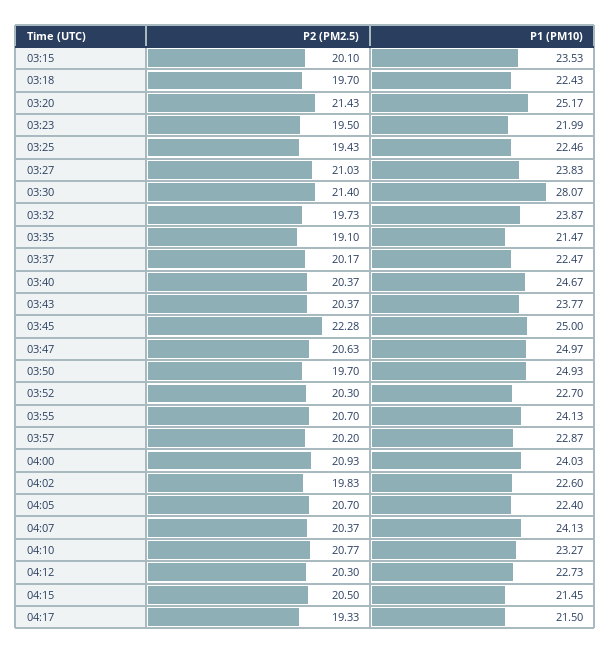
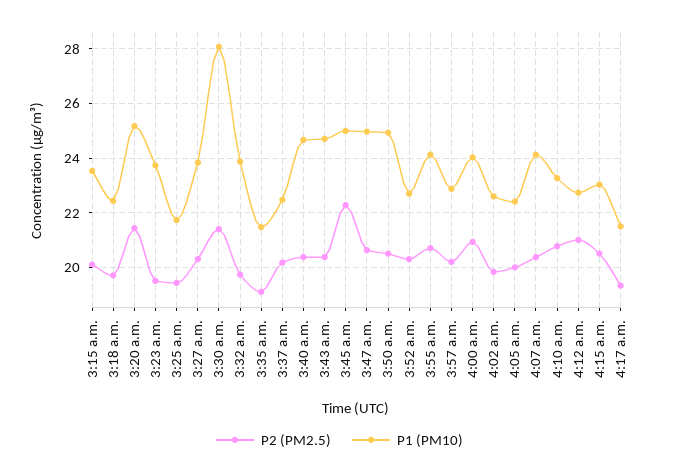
  {
    "P2 (PM2.5)": {
      "03:15": 20.1,
      "03:18": 19.7,
      "03:20": 21.43,
      "03:23": 19.5,
      "03:25": 19.43,
-     "03:27": 21.03,
+     "03:27": 20.25,
      "03:30": 21.4,
      "03:32": 19.73,
      "03:35": 19.1,
      "03:37": 20.17,
      "03:40": 20.37,
      "03:43": 20.37,
      "03:45": 22.28,
      "03:47": 20.63,
-     "03:50": 19.7,
+     "03:50": 20.5,
      "03:52": 20.3,
      "03:55": 20.7,
      "03:57": 20.2,
      "04:00": 20.93,
      "04:02": 19.83,
-     "04:05": 20.7,
+     "04:05": 20,
      "04:07": 20.37,
      "04:10": 20.77,
-     "04:12": 20.3,
+     "04:12": 21,
      "04:15": 20.5,
      "04:17": 19.33
    },
    "P1 (PM10)": {
      "03:15": 23.53,
      "03:18": 22.43,
      "03:20": 25.17,
-     "03:23": 21.99,
+     "03:23": 23.75,
-     "03:25": 22.46,
+     "03:25": 21.75,
      "03:27": 23.83,
      "03:30": 28.07,
      "03:32": 23.87,
      "03:35": 21.47,
      "03:37": 22.47,
      "03:40": 24.67,
-     "03:43": 23.77,
+     "03:43": 24.75,
      "03:45": 25,
      "03:47": 24.97,
      "03:50": 24.93,
      "03:52": 22.7,
      "03:55": 24.13,
      "03:57": 22.87,
      "04:00": 24.03,
      "04:02": 22.6,
      "04:05": 22.4,
      "04:07": 24.13,
      "04:10": 23.27,
      "04:12": 22.73,
-     "04:15": 21.45,
+     "04:15": 23,
      "04:17": 21.5
    }
  }

